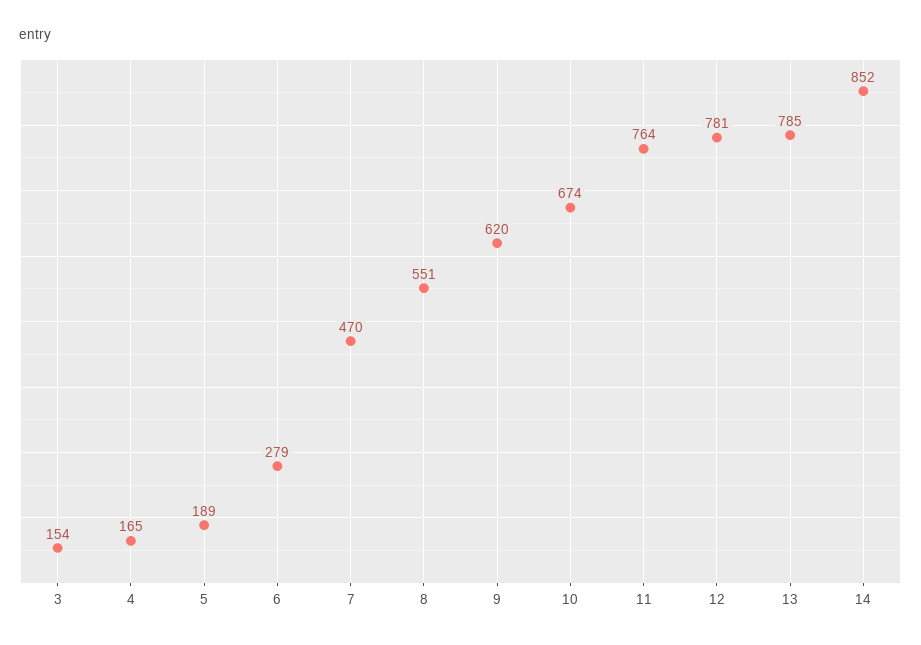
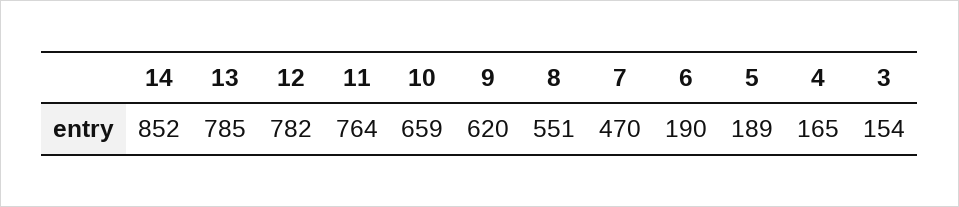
  {
    "3": 154,
    "4": 165,
    "5": 189,
-   "6": 279,
+   "6": 190,
    "7": 470,
    "8": 551,
    "9": 620,
-   "10": 674,
+   "10": 659,
    "11": 764,
-   "12": 781,
+   "12": 782,
    "13": 785,
    "14": 852
  }

